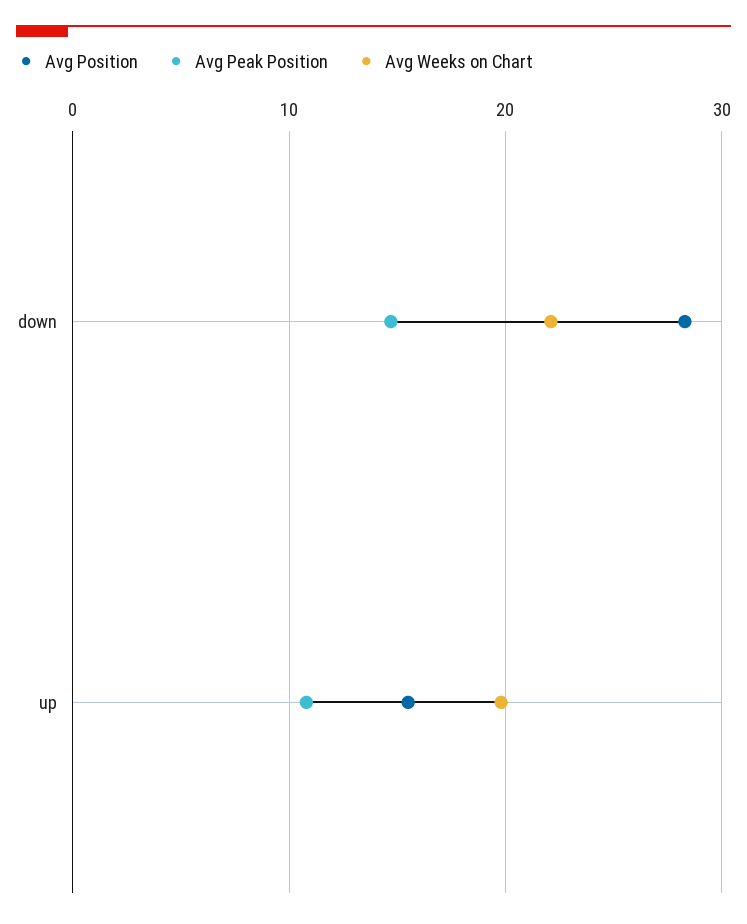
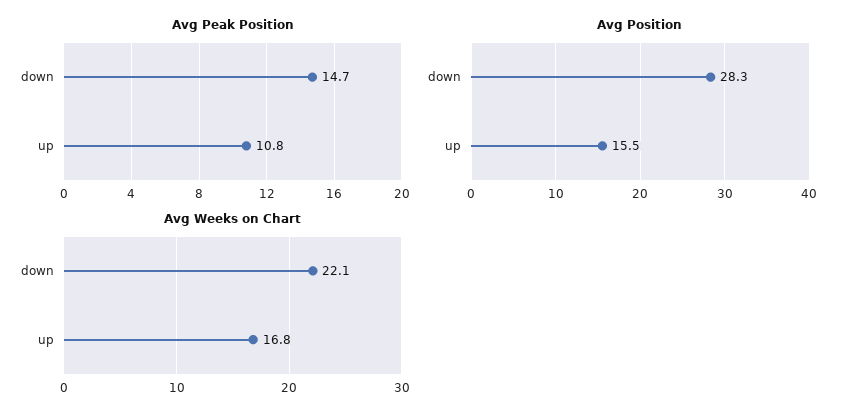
  {
    "Avg Position": {
      "down": 28.3,
      "up": 15.5
    },
    "Avg Peak Position": {
      "down": 14.7,
      "up": 10.8
    },
    "Avg Weeks on Chart": {
      "down": 22.1,
-     "up": 20
+     "up": 16.8
    }
  }

